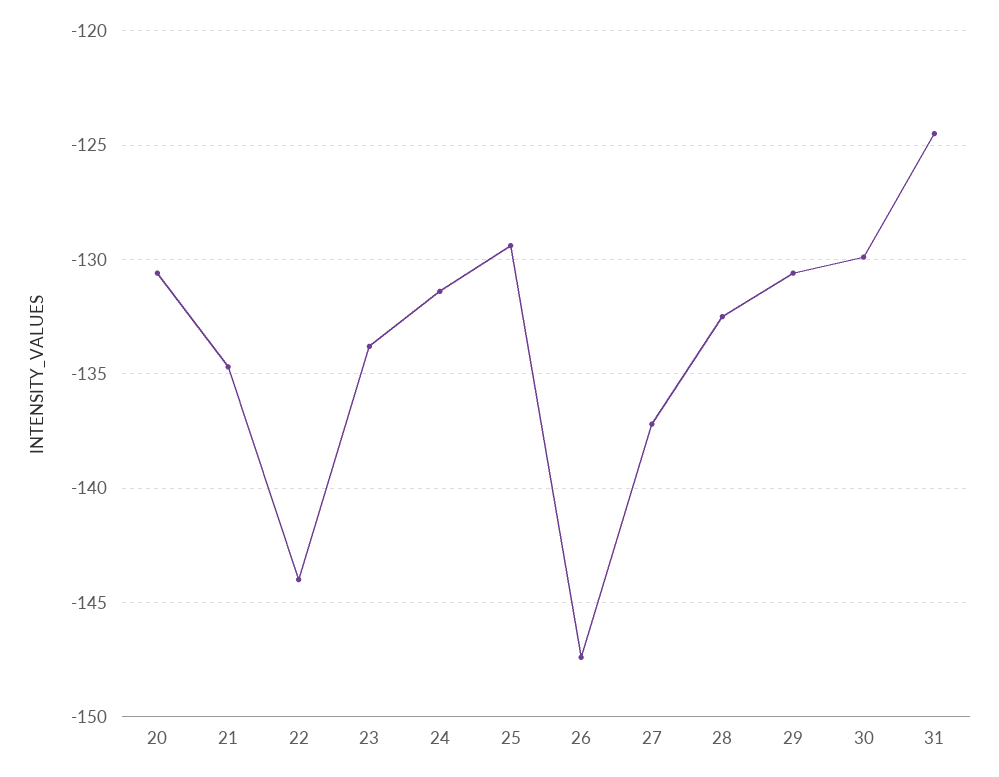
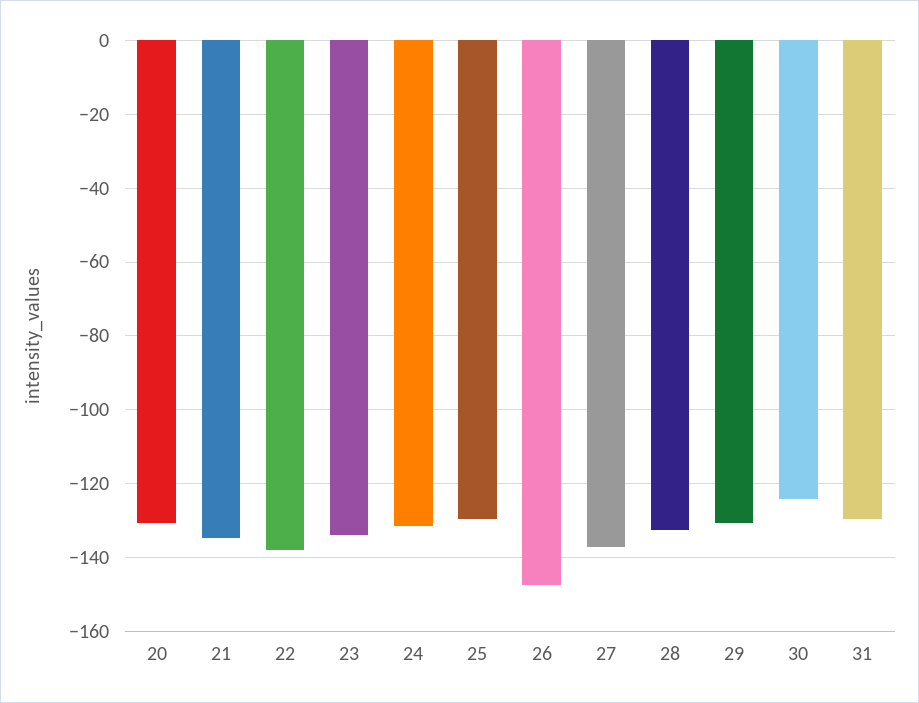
  {
    "20": -130.5,
    "21": -134.5,
-   "22": -144,
+   "22": -138,
    "23": -134,
    "24": -131.5,
    "25": -129.5,
    "26": -147.5,
    "27": -137,
    "28": -132.5,
    "29": -130.5,
-   "30": -130,
+   "30": -124,
-   "31": -124.5
+   "31": -130
  }

